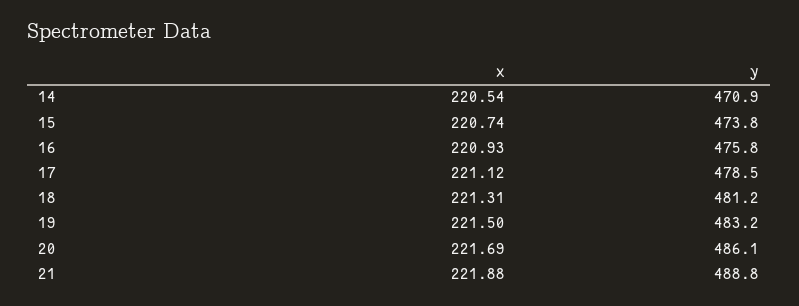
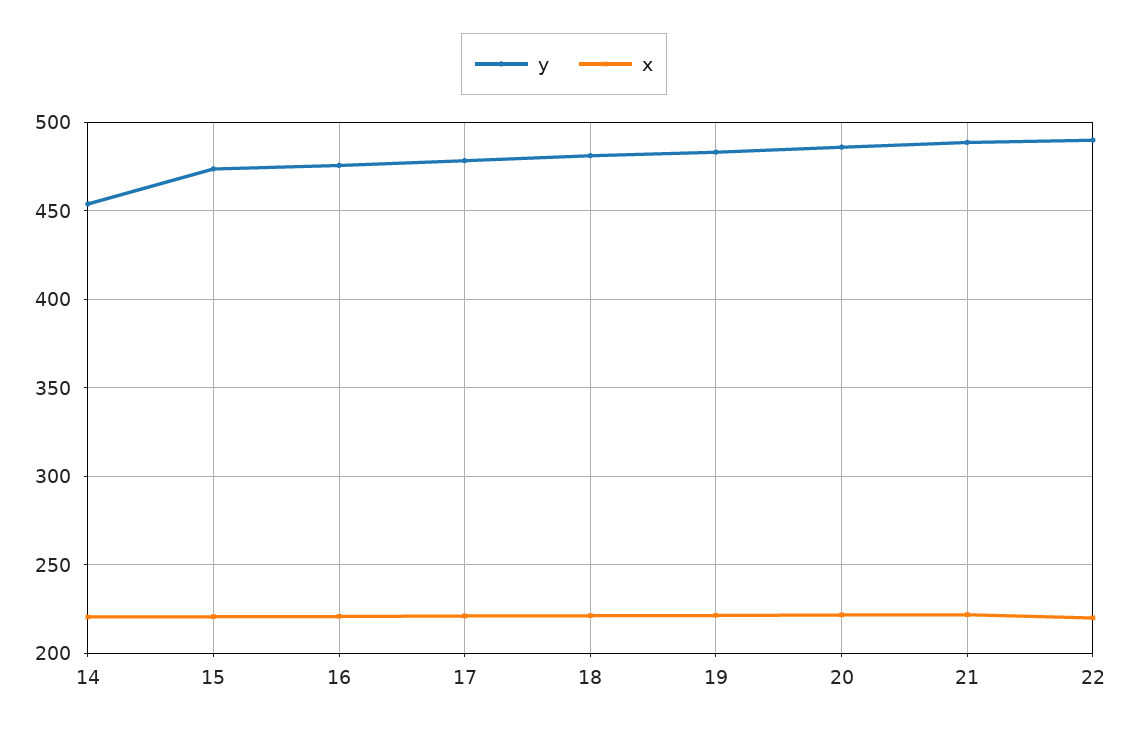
  {
    "x": {
      "14": 220.54,
      "15": 220.74,
      "16": 220.93,
      "17": 221.12,
      "18": 221.31,
      "19": 221.5,
      "20": 221.69,
-     "21": 221.88
+     "21": 221.88,
+     "22": 220
    },
    "y": {
-     "14": 470.9,
+     "14": 455,
      "15": 473.8,
      "16": 475.8,
      "17": 478.5,
      "18": 481.2,
      "19": 483.2,
      "20": 486.1,
-     "21": 488.8
+     "21": 488.8,
+     "22": 490
    }
  }

